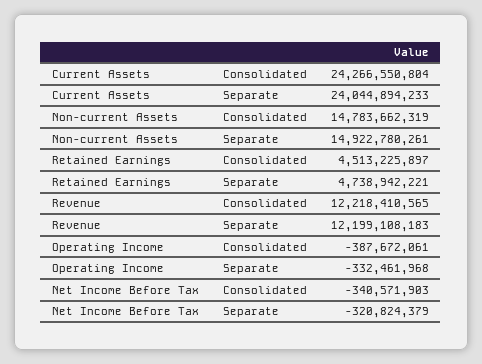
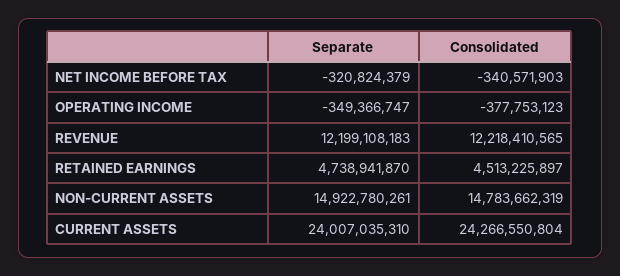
  {
    "Current Assets": {
      "Consolidated": 24266550804,
-     "Separate": 24044894233
+     "Separate": 24007035310
    },
    "Non-current Assets": {
      "Consolidated": 14783662319,
      "Separate": 14922780261
    },
    "Retained Earnings": {
      "Consolidated": 4513225897,
-     "Separate": 4738942221
+     "Separate": 4738941870
    },
    "Revenue": {
      "Consolidated": 12218410565,
      "Separate": 12199108183
    },
    "Operating Income": {
-     "Consolidated": -387672061,
+     "Consolidated": -377753123,
-     "Separate": -332461968
+     "Separate": -349366747
    },
    "Net Income Before Tax": {
      "Consolidated": -340571903,
      "Separate": -320824379
    }
  }

